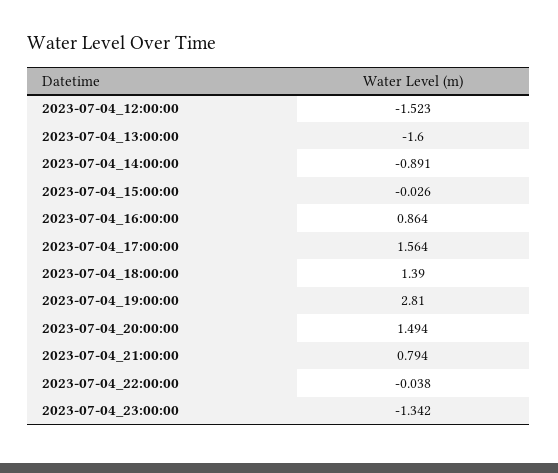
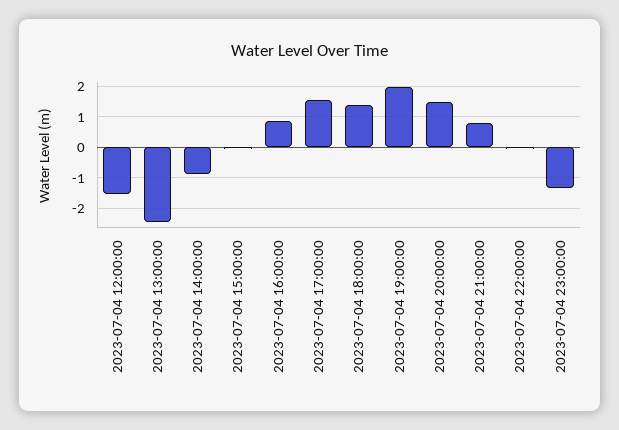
  {
    "2023-07-04_12:00:00": -1.523,
-   "2023-07-04_13:00:00": -1.6,
+   "2023-07-04_13:00:00": -2.4,
    "2023-07-04_14:00:00": -0.891,
    "2023-07-04_15:00:00": -0.026,
    "2023-07-04_16:00:00": 0.864,
    "2023-07-04_17:00:00": 1.564,
    "2023-07-04_18:00:00": 1.39,
-   "2023-07-04_19:00:00": 2.81,
+   "2023-07-04_19:00:00": 2,
    "2023-07-04_20:00:00": 1.494,
    "2023-07-04_21:00:00": 0.794,
    "2023-07-04_22:00:00": -0.038,
    "2023-07-04_23:00:00": -1.342
  }

